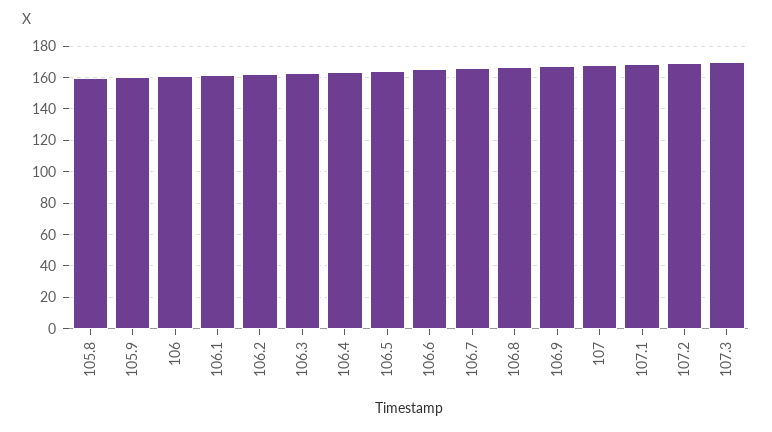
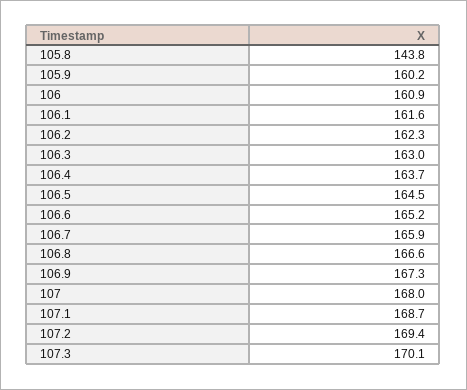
  {
-   "105.8": 160,
+   "105.8": 143.8,
    "105.9": 160.2,
    "106": 160.9,
    "106.1": 161.6,
    "106.2": 162.3,
    "106.3": 163,
    "106.4": 163.7,
    "106.5": 164.5,
    "106.6": 165.2,
    "106.7": 165.9,
    "106.8": 166.6,
    "106.9": 167.3,
    "107": 168,
    "107.1": 168.7,
    "107.2": 169.4,
    "107.3": 170.1
  }

